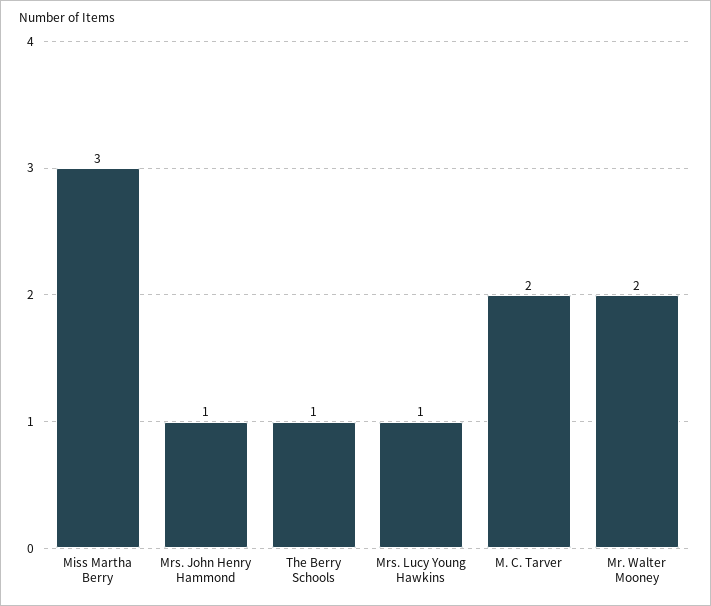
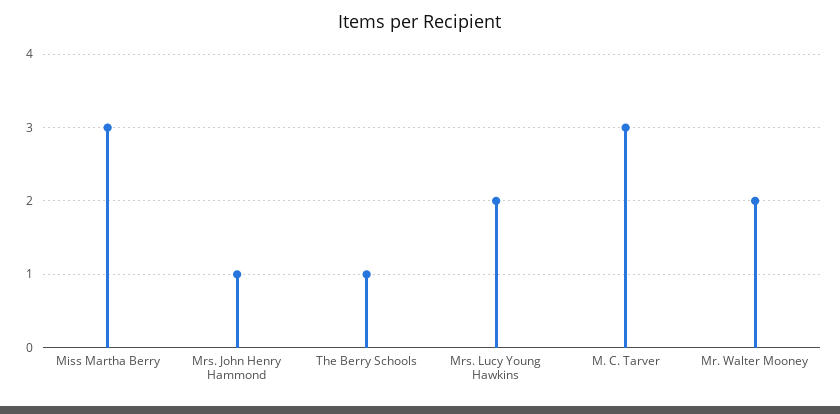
  {
    "Miss Martha Berry": 3,
    "Mrs. John Henry Hammond": 1,
    "The Berry Schools": 1,
-   "Mrs. Lucy Young Hawkins": 1,
+   "Mrs. Lucy Young Hawkins": 2,
-   "M. C. Tarver": 2,
+   "M. C. Tarver": 3,
    "Mr. Walter Mooney": 2
  }

